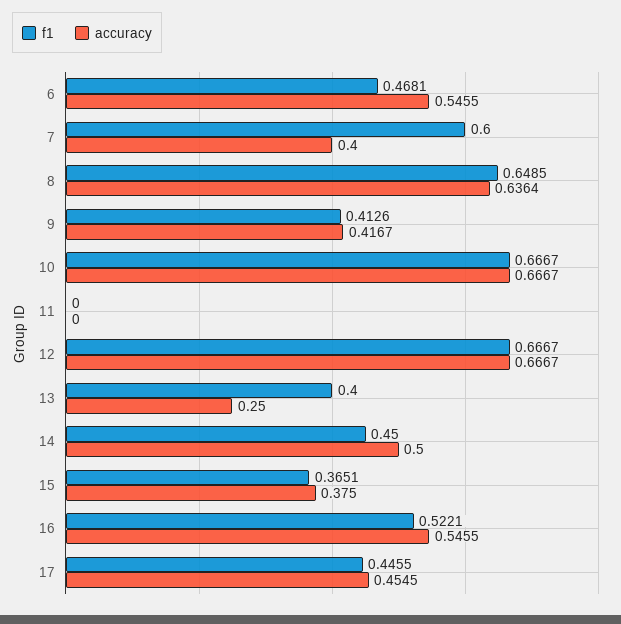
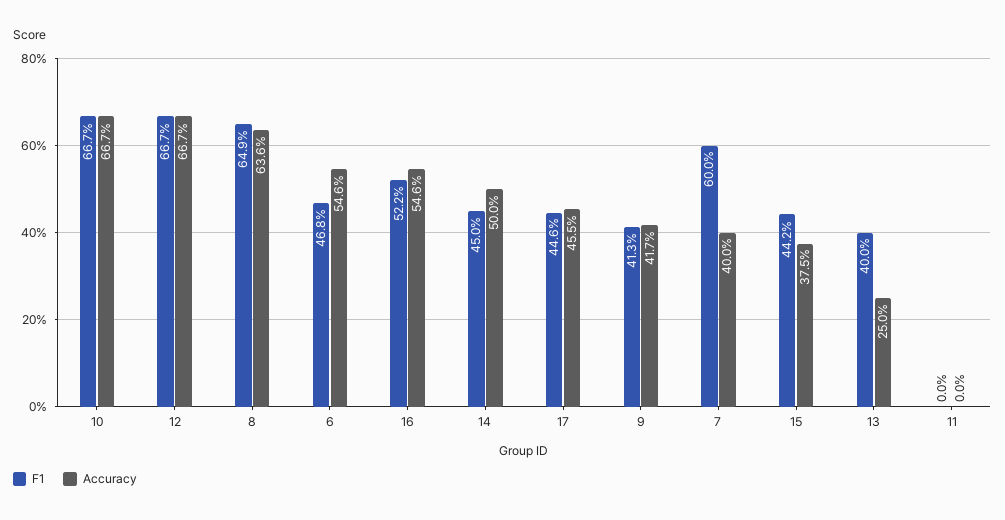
  {
    "f1": {
      "6": 0.4681,
      "7": 0.6,
      "8": 0.6485,
      "9": 0.4126,
      "10": 0.6667,
      "11": 0,
      "12": 0.6667,
      "13": 0.4,
      "14": 0.45,
-     "15": 0.3651,
+     "15": 0.442,
      "16": 0.5221,
      "17": 0.4455
    },
    "accuracy": {
      "6": 0.5455,
      "7": 0.4,
      "8": 0.6364,
      "9": 0.4167,
      "10": 0.6667,
      "11": 0,
      "12": 0.6667,
      "13": 0.25,
      "14": 0.5,
      "15": 0.375,
      "16": 0.5455,
      "17": 0.4545
    }
  }

